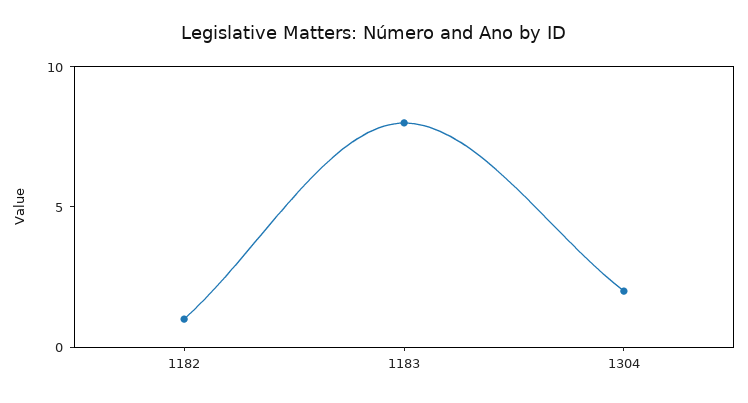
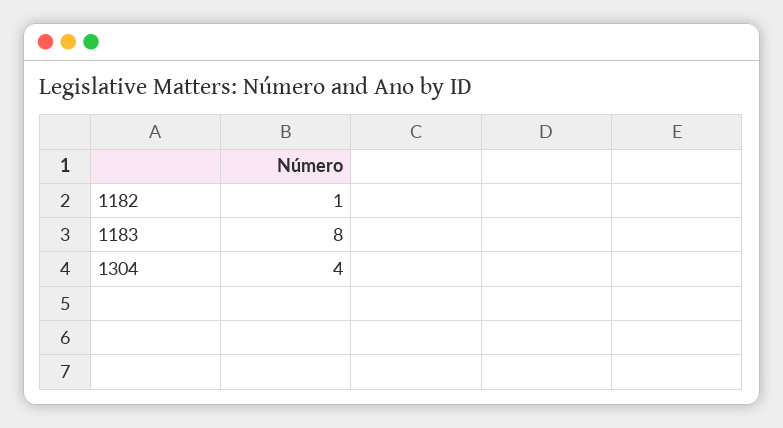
  {
    "1182": 1,
    "1183": 8,
-   "1304": 2
+   "1304": 4
  }

